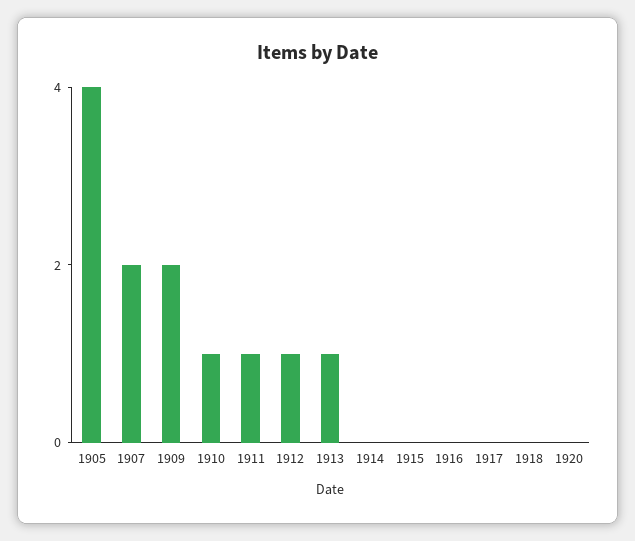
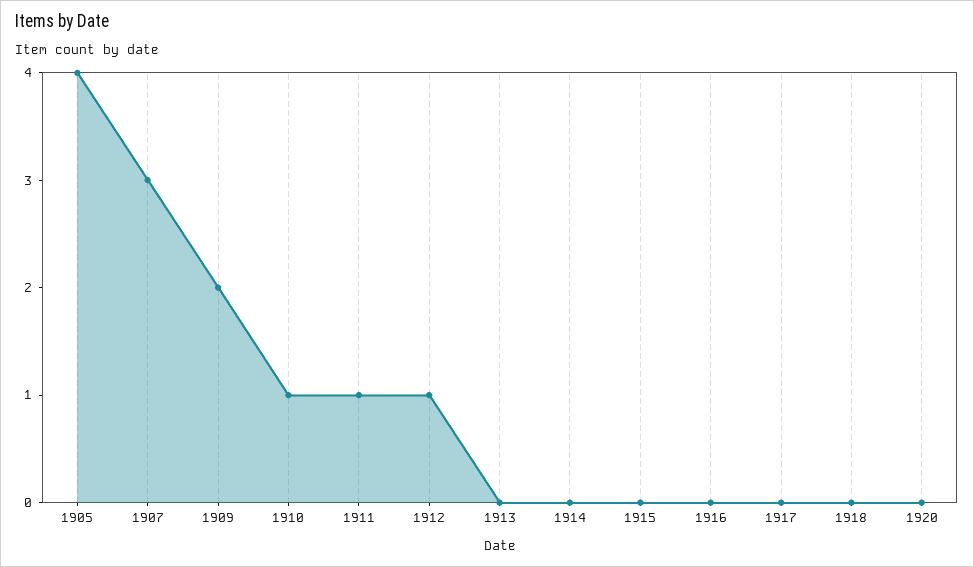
  {
    "1905": 4,
-   "1907": 2,
+   "1907": 3,
    "1909": 2,
    "1910": 1,
    "1911": 1,
    "1912": 1,
-   "1913": 1,
+   "1913": 0,
    "1914": 0,
    "1915": 0,
    "1916": 0,
    "1917": 0,
    "1918": 0,
    "1920": 0
  }

